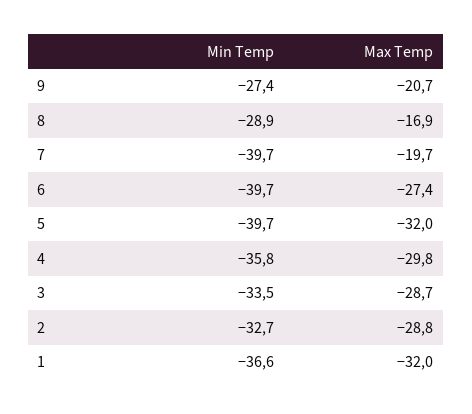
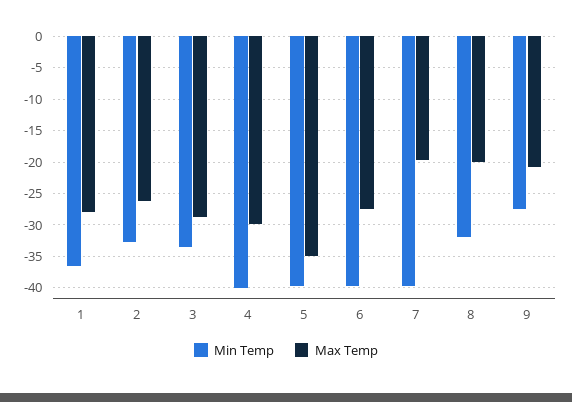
  {
    "Min Temp": {
      "9": -27.4,
-     "8": -28.9,
+     "8": -32,
      "7": -39.7,
      "6": -39.7,
      "5": -39.7,
-     "4": -35.8,
+     "4": -40,
      "3": -33.5,
      "2": -32.7,
      "1": -36.6
    },
    "Max Temp": {
      "9": -20.7,
-     "8": -16.9,
+     "8": -20,
      "7": -19.7,
      "6": -27.4,
-     "5": -32,
+     "5": -35,
      "4": -29.8,
      "3": -28.7,
-     "2": -28.8,
+     "2": -26,
-     "1": -32
+     "1": -28
    }
  }

